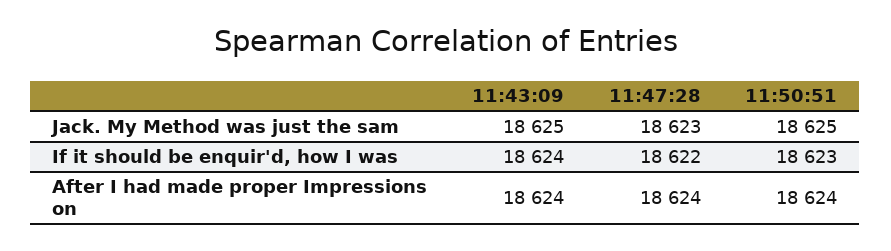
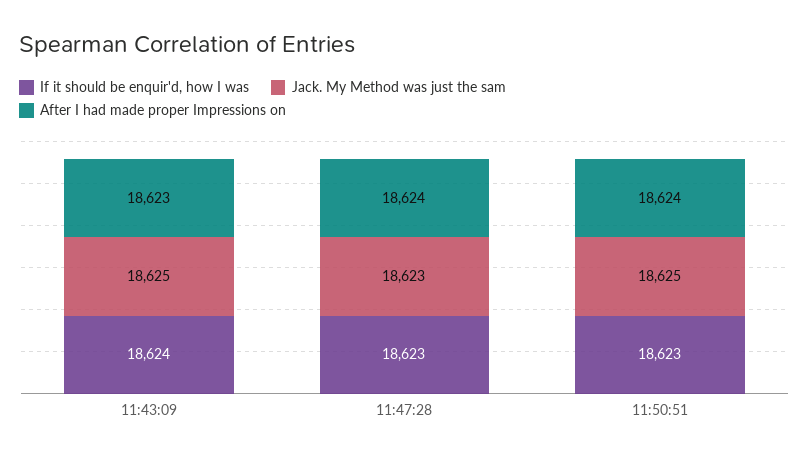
  {
    "Jack. My Method was just the sam": {
      "11:43:09": 18625,
      "11:47:28": 18623,
      "11:50:51": 18625
    },
    "If it should be enquir'd, how I was": {
      "11:43:09": 18624,
-     "11:47:28": 18622,
+     "11:47:28": 18623,
      "11:50:51": 18623
    },
    "After I had made proper Impressions on": {
-     "11:43:09": 18624,
+     "11:43:09": 18623,
      "11:47:28": 18624,
      "11:50:51": 18624
    }
  }

